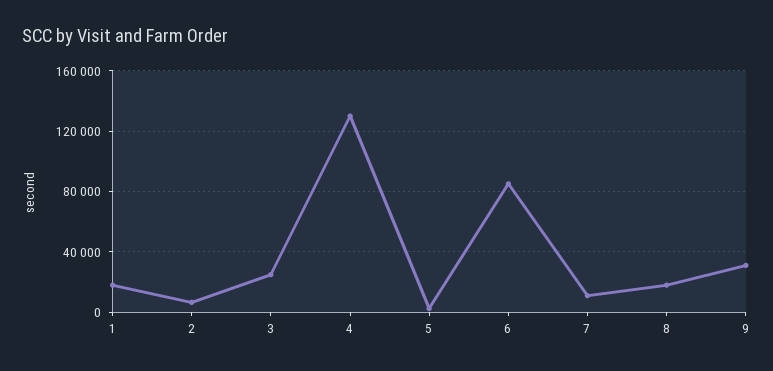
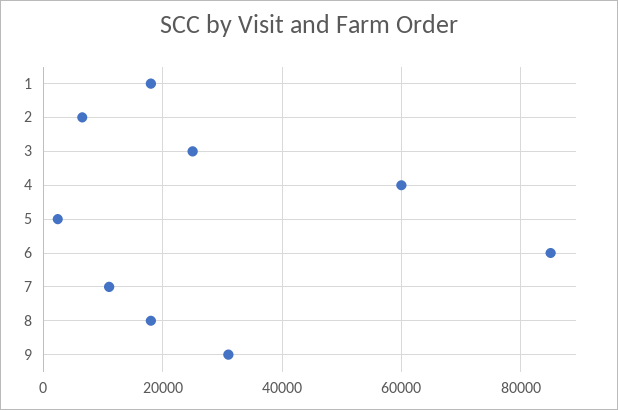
  {
    "1": 18000,
    "2": 6000,
    "3": 26000,
-   "4": 130000,
+   "4": 60000,
    "5": 2000,
    "6": 86000,
    "7": 12000,
    "8": 18000,
    "9": 32000
  }

